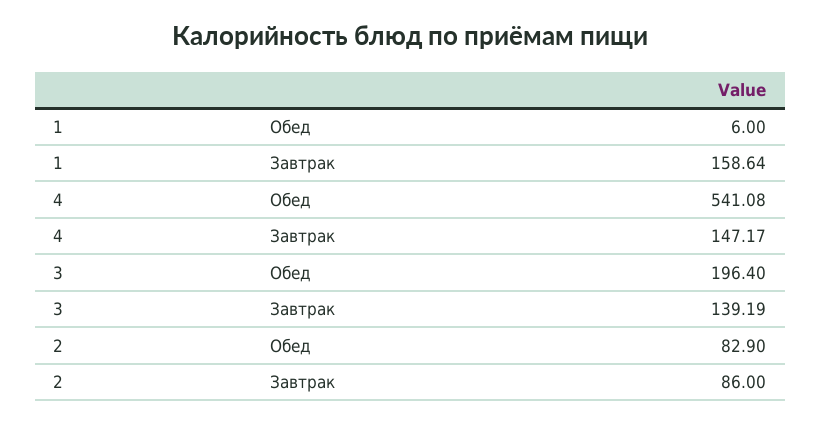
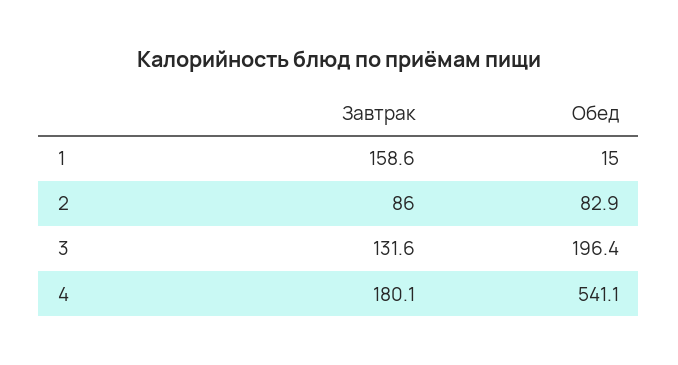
  {
    "1": {
-     "Обед": 6,
+     "Обед": 15,
      "Завтрак": 158.64
    },
    "4": {
      "Обед": 541.08,
-     "Завтрак": 147.17
+     "Завтрак": 180.1
    },
    "3": {
      "Обед": 196.4,
-     "Завтрак": 139.19
+     "Завтрак": 131.6
    },
    "2": {
      "Обед": 82.9,
      "Завтрак": 86
    }
  }

